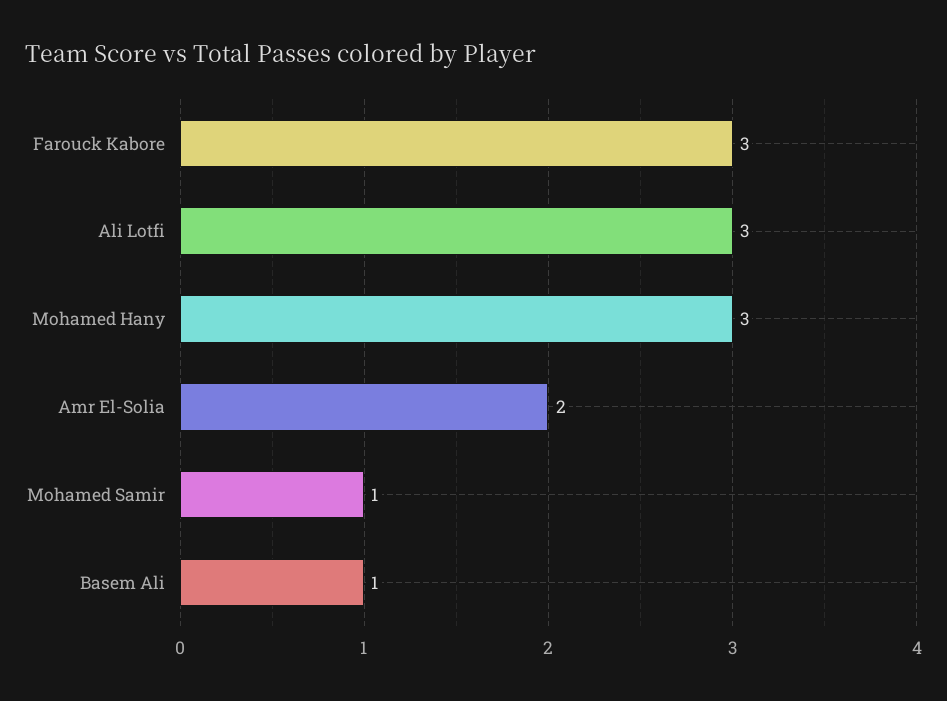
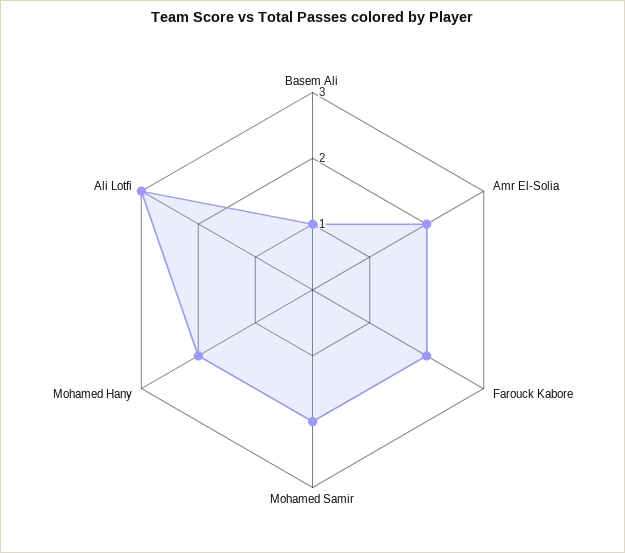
  {
-   "Farouck Kabore": 3,
+   "Farouck Kabore": 2,
    "Ali Lotfi": 3,
-   "Mohamed Hany": 3,
+   "Mohamed Hany": 2,
    "Amr El-Solia": 2,
-   "Mohamed Samir": 1,
+   "Mohamed Samir": 2,
    "Basem Ali": 1
  }

